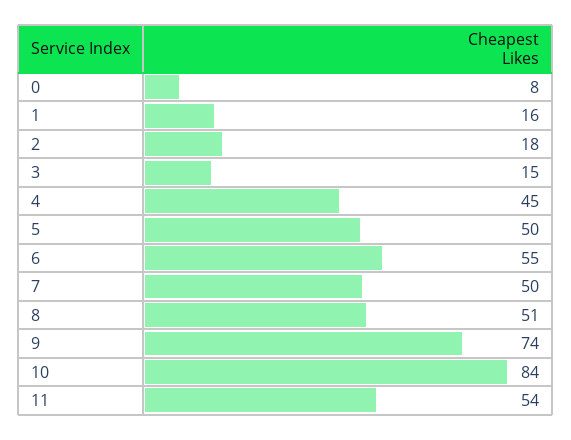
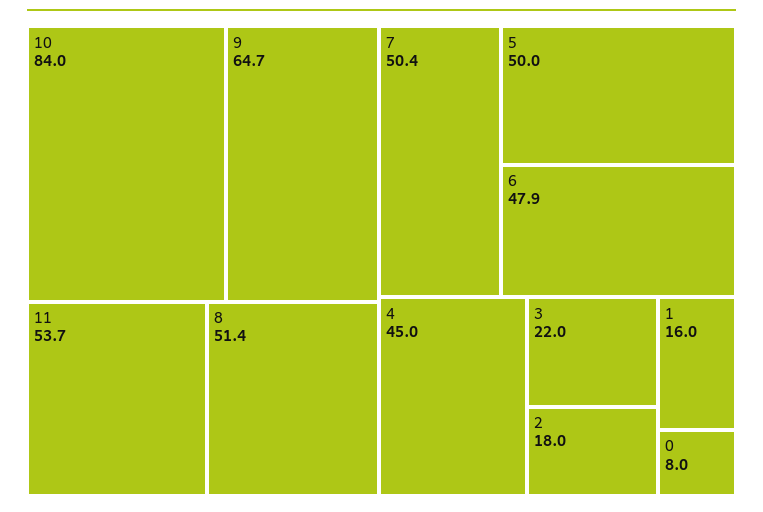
  {
    "0": 8,
    "1": 16,
    "2": 18,
-   "3": 15,
+   "3": 22,
    "4": 45,
    "5": 50,
-   "6": 55,
+   "6": 47.9,
    "7": 50.4,
    "8": 51.4,
-   "9": 74,
+   "9": 64.7,
    "10": 84,
    "11": 53.7
  }

